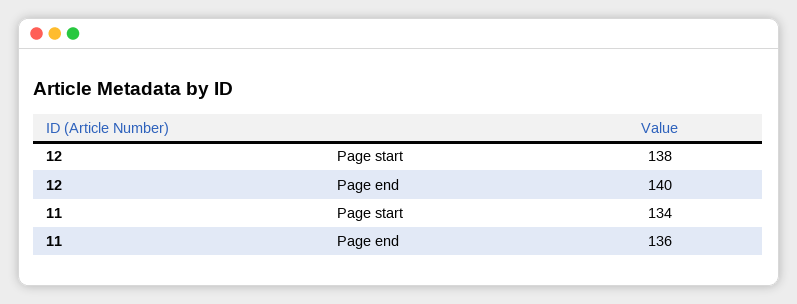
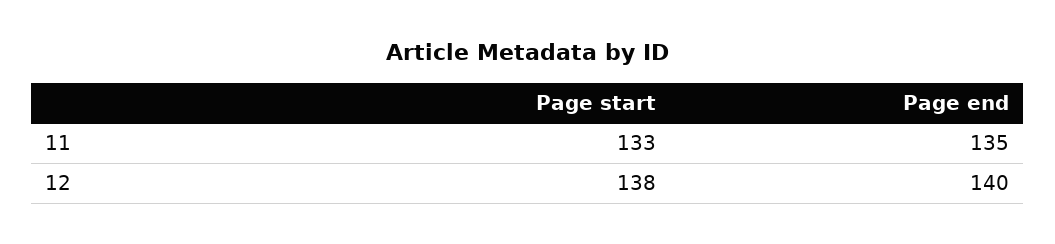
  {
    "12": {
      "Page start": 138,
      "Page end": 140
    },
    "11": {
-     "Page start": 134,
+     "Page start": 133,
-     "Page end": 136
+     "Page end": 135
    }
  }

